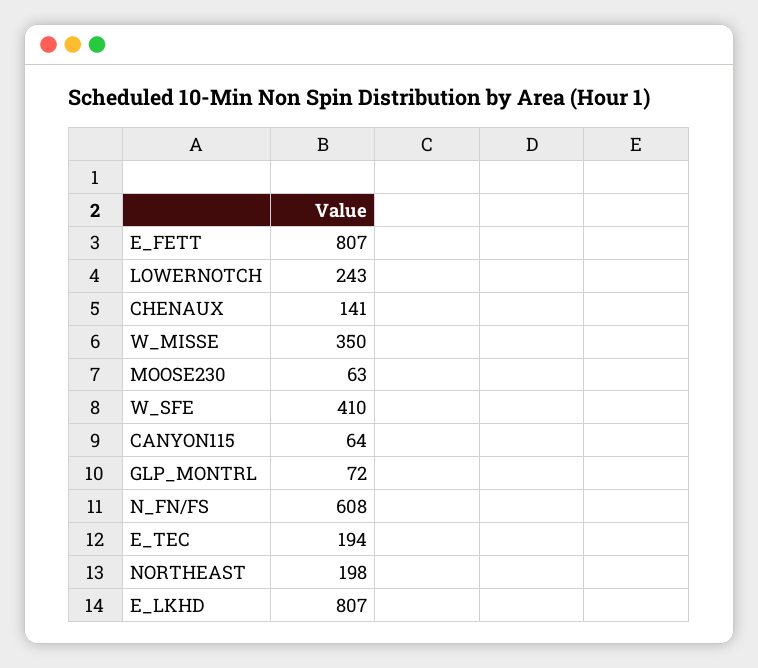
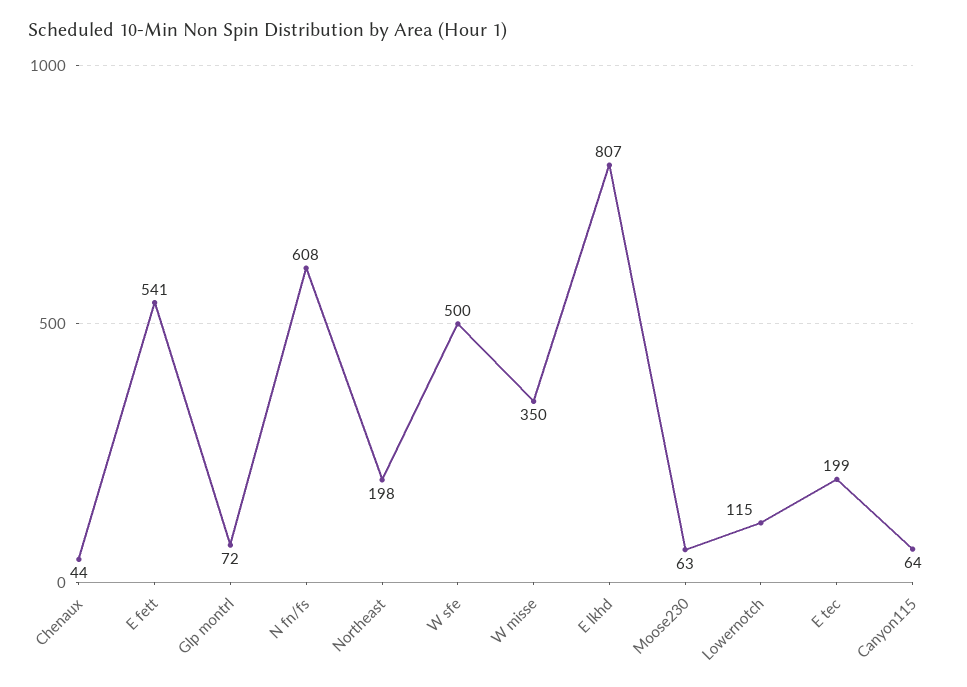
  {
-   "E_FETT": 807,
+   "E_FETT": 541,
-   "LOWERNOTCH": 243,
+   "LOWERNOTCH": 115,
-   "CHENAUX": 141,
+   "CHENAUX": 44,
    "W_MISSE": 350,
    "MOOSE230": 63,
-   "W_SFE": 410,
+   "W_SFE": 500,
    "CANYON115": 64,
    "GLP_MONTRL": 72,
    "N_FN/FS": 608,
-   "E_TEC": 194,
+   "E_TEC": 199,
    "NORTHEAST": 198,
    "E_LKHD": 807
  }

